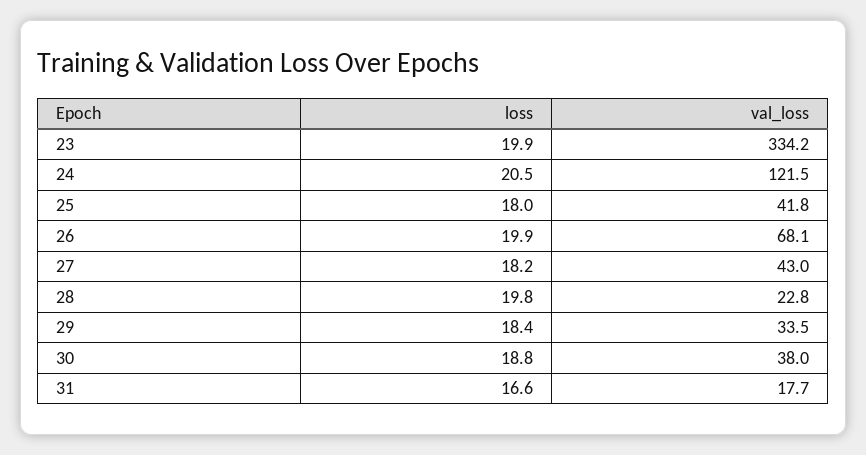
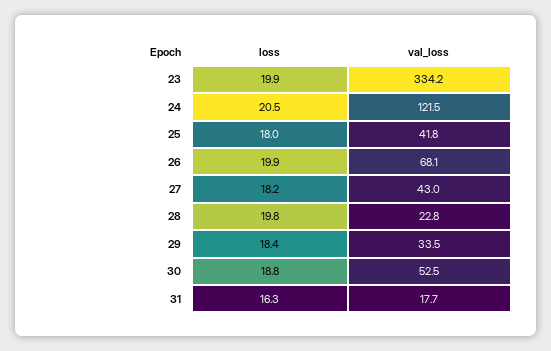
  {
    "loss": {
      "23": 19.9,
      "24": 20.5,
      "25": 18,
      "26": 19.9,
      "27": 18.2,
      "28": 19.8,
      "29": 18.4,
      "30": 18.8,
-     "31": 16.6
+     "31": 16.3
    },
    "val_loss": {
      "23": 334.2,
      "24": 121.5,
      "25": 41.8,
      "26": 68.1,
      "27": 43,
      "28": 22.8,
      "29": 33.5,
-     "30": 38,
+     "30": 52.5,
      "31": 17.7
    }
  }

